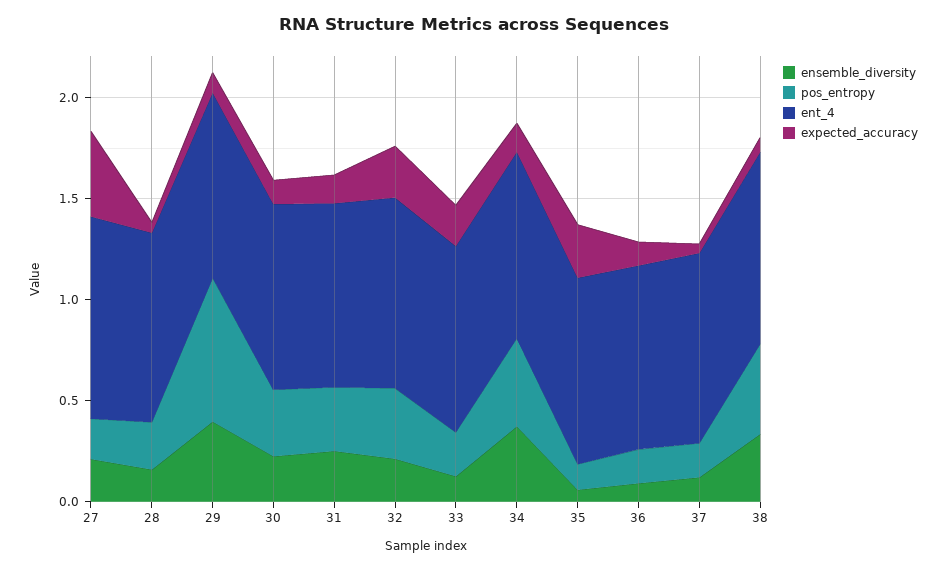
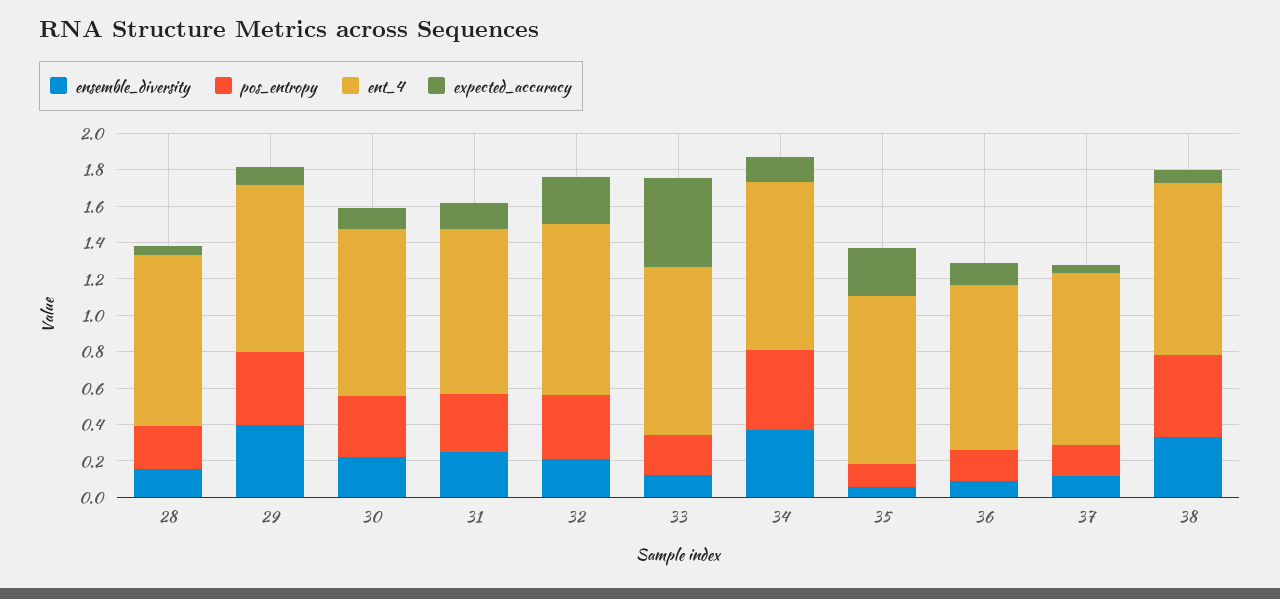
  {
    "ensemble_diversity": {
-     "27": 0.2,
      "28": 0.15,
      "29": 0.4,
      "30": 0.2,
      "31": 0.25,
      "32": 0.2,
      "33": 0.15,
      "34": 0.35,
      "35": 0.05,
      "36": 0.1,
      "37": 0.1,
      "38": 0.35
    },
    "pos_entropy": {
-     "27": 0.2,
      "28": 0.25,
-     "29": 0.7,
+     "29": 0.4,
      "30": 0.35,
      "31": 0.3,
      "32": 0.35,
      "33": 0.2,
      "34": 0.45,
      "35": 0.15,
      "36": 0.15,
      "37": 0.15,
      "38": 0.45
    },
    "ent_4": {
-     "27": 1,
      "28": 0.95,
      "29": 0.9,
      "30": 0.9,
      "31": 0.9,
      "32": 0.95,
      "33": 0.9,
      "34": 0.9,
      "35": 0.9,
      "36": 0.9,
      "37": 0.95,
      "38": 0.95
    },
    "expected_accuracy": {
-     "27": 0.4,
      "28": 0.05,
      "29": 0.1,
      "30": 0.1,
      "31": 0.15,
      "32": 0.25,
-     "33": 0.2,
+     "33": 0.5,
      "34": 0.15,
      "35": 0.25,
      "36": 0.1,
      "37": 0.05,
      "38": 0.05
    }
  }

